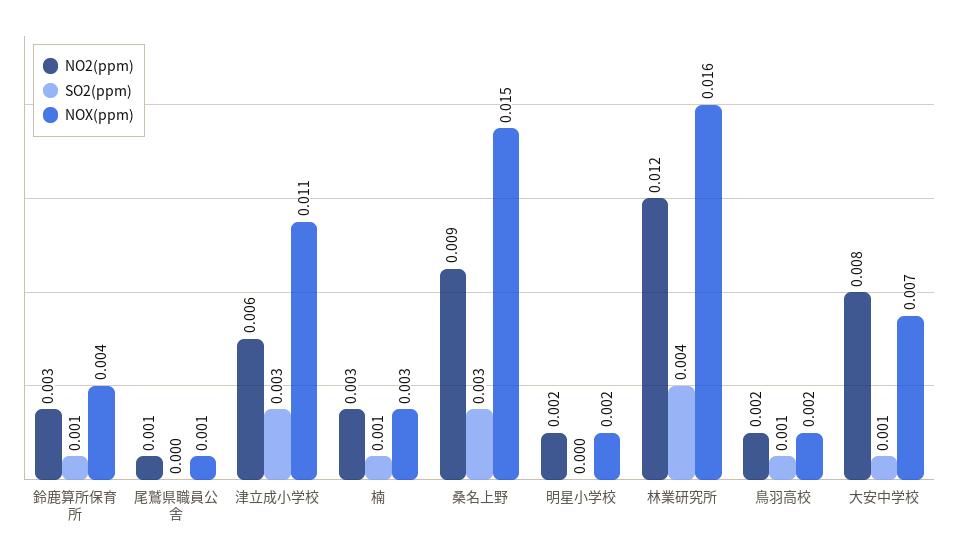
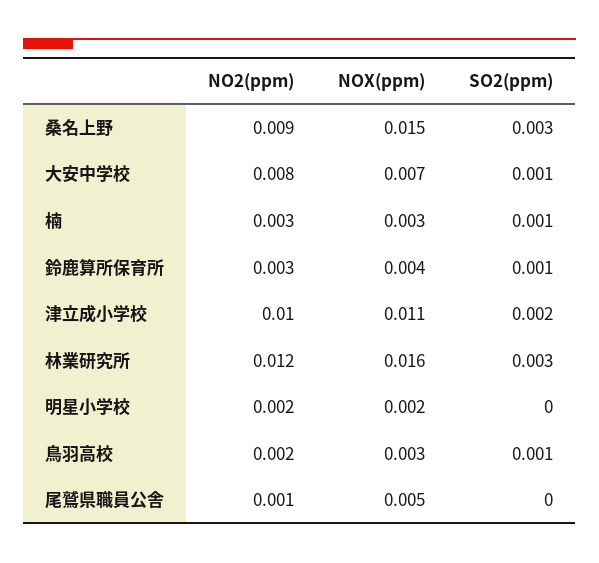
  {
    "NO2(ppm)": {
      "鈴鹿算所保育所": 0.003,
      "尾鷲県職員公舎": 0.001,
-     "津立成小学校": 0.006,
+     "津立成小学校": 0.01,
      "楠": 0.003,
      "桑名上野": 0.009,
      "明星小学校": 0.002,
      "林業研究所": 0.012,
      "鳥羽高校": 0.002,
      "大安中学校": 0.008
    },
    "SO2(ppm)": {
      "鈴鹿算所保育所": 0.001,
      "尾鷲県職員公舎": 0,
-     "津立成小学校": 0.003,
+     "津立成小学校": 0.002,
      "楠": 0.001,
      "桑名上野": 0.003,
      "明星小学校": 0,
-     "林業研究所": 0.004,
+     "林業研究所": 0.003,
      "鳥羽高校": 0.001,
      "大安中学校": 0.001
    },
    "NOX(ppm)": {
      "鈴鹿算所保育所": 0.004,
-     "尾鷲県職員公舎": 0.001,
+     "尾鷲県職員公舎": 0.005,
      "津立成小学校": 0.011,
      "楠": 0.003,
      "桑名上野": 0.015,
      "明星小学校": 0.002,
      "林業研究所": 0.016,
-     "鳥羽高校": 0.002,
+     "鳥羽高校": 0.003,
      "大安中学校": 0.007
    }
  }

